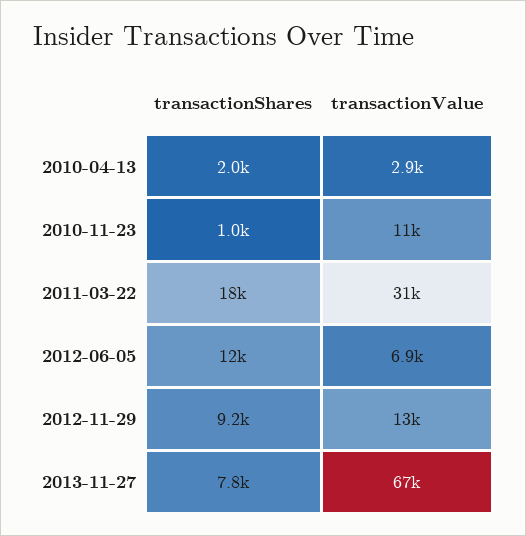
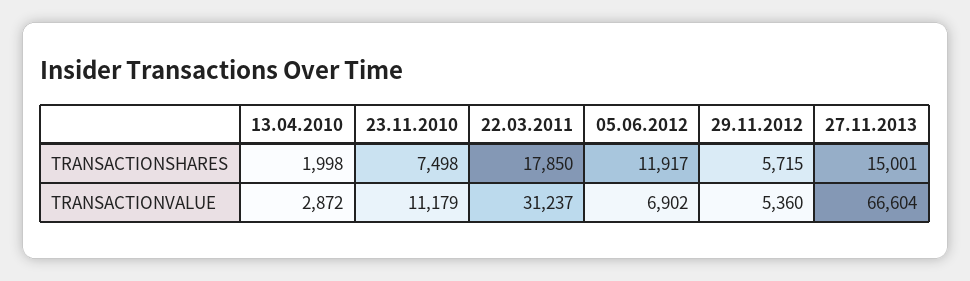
  {
    "transactionShares": {
      "2010-04-13": 1998,
-     "2010-11-23": 1000,
+     "2010-11-23": 7498,
      "2011-03-22": 17850,
      "2012-06-05": 11917,
-     "2012-11-29": 9200,
+     "2012-11-29": 5715,
-     "2013-11-27": 7800
+     "2013-11-27": 15001
    },
    "transactionValue": {
      "2010-04-13": 2872,
      "2010-11-23": 11179,
      "2011-03-22": 31237,
      "2012-06-05": 6902,
-     "2012-11-29": 13000,
+     "2012-11-29": 5360,
      "2013-11-27": 66604
    }
  }

